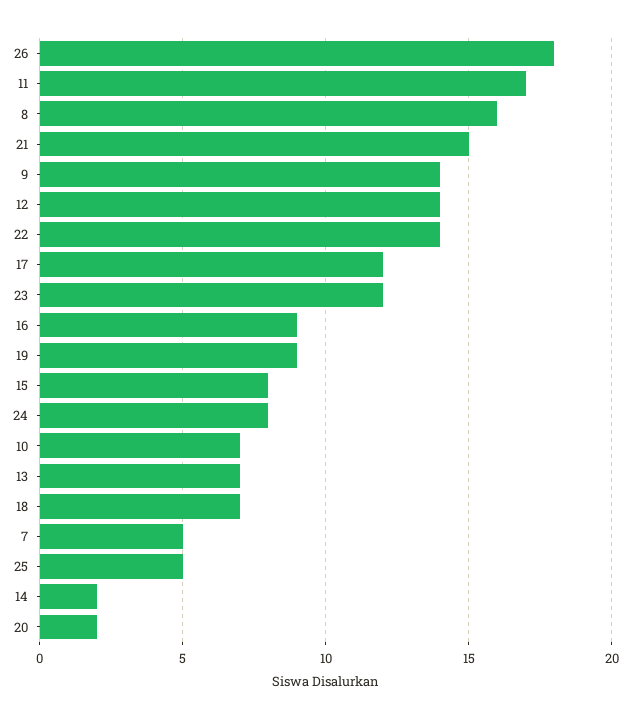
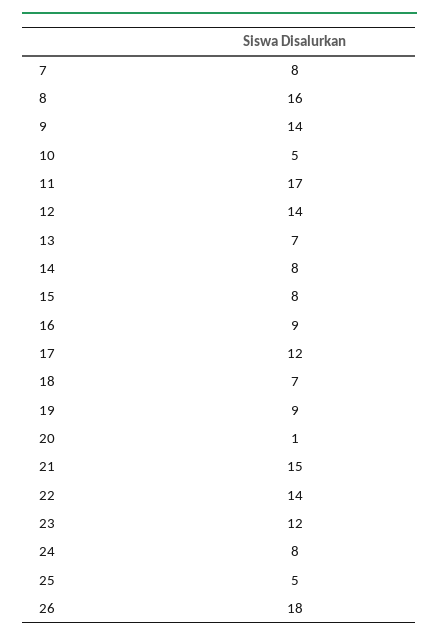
  {
    "26": 18,
    "11": 17,
    "8": 16,
    "21": 15,
    "9": 14,
    "12": 14,
    "22": 14,
    "17": 12,
    "23": 12,
    "16": 9,
    "19": 9,
    "15": 8,
    "24": 8,
-   "10": 7,
+   "10": 5,
    "13": 7,
    "18": 7,
-   "7": 5,
+   "7": 8,
    "25": 5,
-   "14": 2,
+   "14": 8,
-   "20": 2
+   "20": 1
  }

